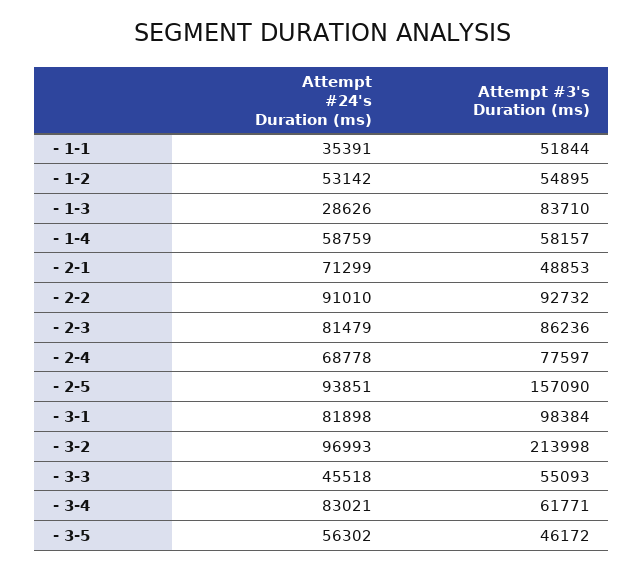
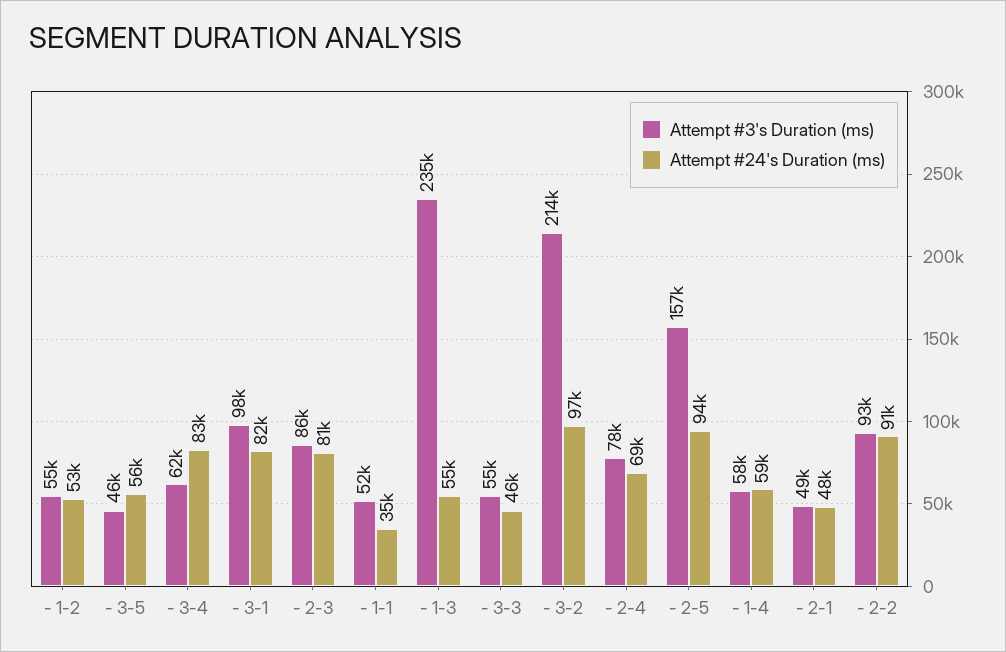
  {
    "Attempt #24's Duration (ms)": {
      "- 1-1": 35391,
      "- 1-2": 53142,
-     "- 1-3": 28626,
+     "- 1-3": 55000,
      "- 1-4": 58759,
-     "- 2-1": 71299,
+     "- 2-1": 48000,
      "- 2-2": 91010,
      "- 2-3": 81479,
      "- 2-4": 68778,
      "- 2-5": 93851,
      "- 3-1": 81898,
      "- 3-2": 96993,
      "- 3-3": 45518,
      "- 3-4": 83021,
      "- 3-5": 56302
    },
    "Attempt #3's Duration (ms)": {
      "- 1-1": 51844,
      "- 1-2": 54895,
-     "- 1-3": 83710,
+     "- 1-3": 235000,
      "- 1-4": 58157,
      "- 2-1": 48853,
      "- 2-2": 92732,
      "- 2-3": 86236,
      "- 2-4": 77597,
      "- 2-5": 157090,
      "- 3-1": 98384,
      "- 3-2": 213998,
      "- 3-3": 55093,
      "- 3-4": 61771,
      "- 3-5": 46172
    }
  }

